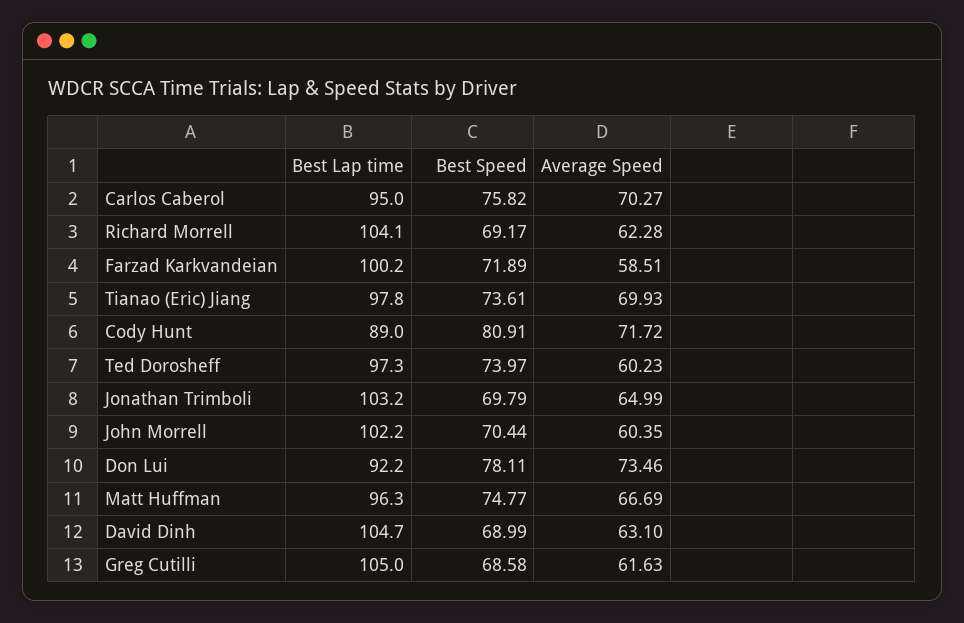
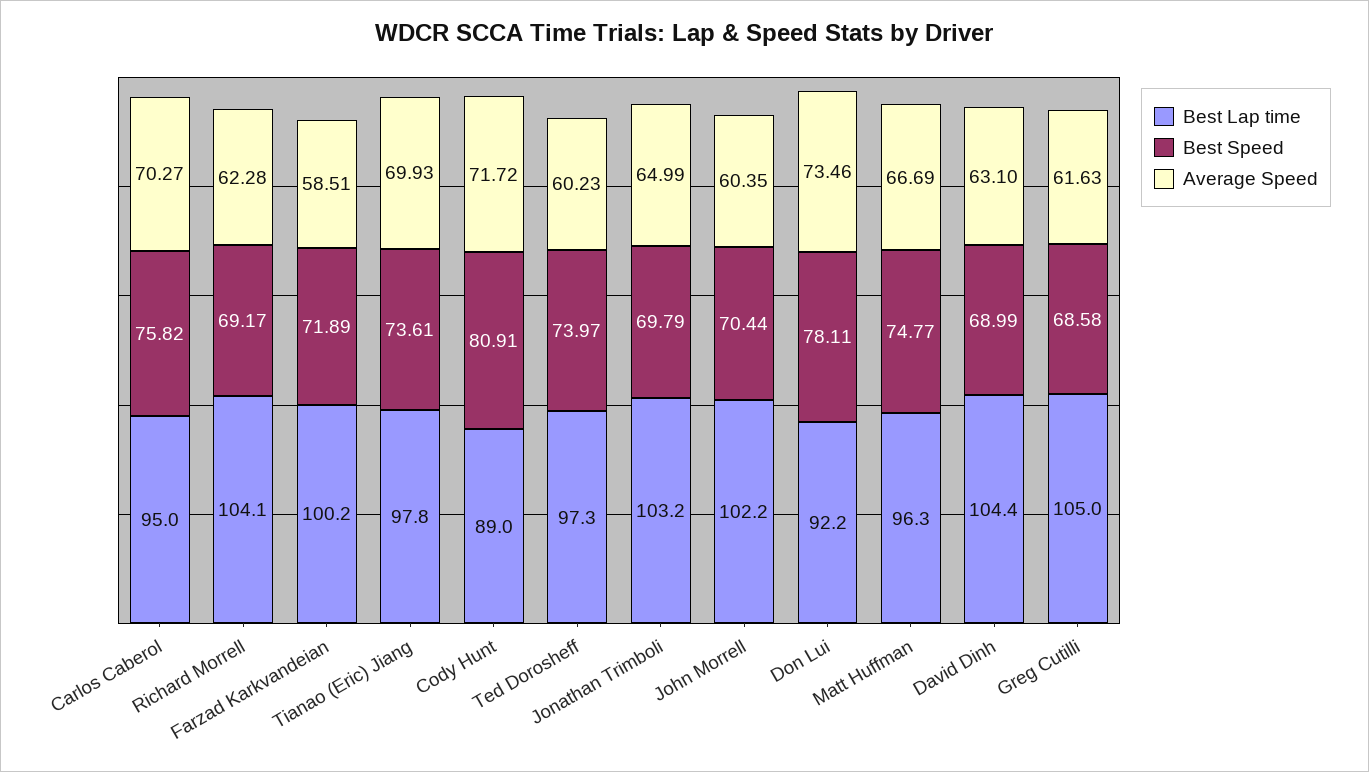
  {
    "Best Lap time": {
      "Carlos Caberol": 95,
      "Richard Morrell": 104.1,
      "Farzad Karkvandeian": 100.2,
      "Tianao (Eric) Jiang": 97.8,
      "Cody Hunt": 89,
      "Ted Dorosheff": 97.3,
      "Jonathan Trimboli": 103.2,
      "John Morrell": 102.2,
      "Don Lui": 92.2,
      "Matt Huffman": 96.3,
-     "David Dinh": 104.7,
+     "David Dinh": 104.4,
      "Greg Cutilli": 105
    },
    "Best Speed": {
      "Carlos Caberol": 75.82,
      "Richard Morrell": 69.17,
      "Farzad Karkvandeian": 71.89,
      "Tianao (Eric) Jiang": 73.61,
      "Cody Hunt": 80.91,
      "Ted Dorosheff": 73.97,
      "Jonathan Trimboli": 69.79,
      "John Morrell": 70.44,
      "Don Lui": 78.11,
      "Matt Huffman": 74.77,
      "David Dinh": 68.99,
      "Greg Cutilli": 68.58
    },
    "Average Speed": {
      "Carlos Caberol": 70.27,
      "Richard Morrell": 62.28,
      "Farzad Karkvandeian": 58.51,
      "Tianao (Eric) Jiang": 69.93,
      "Cody Hunt": 71.72,
      "Ted Dorosheff": 60.23,
      "Jonathan Trimboli": 64.99,
      "John Morrell": 60.35,
      "Don Lui": 73.46,
      "Matt Huffman": 66.69,
      "David Dinh": 63.1,
      "Greg Cutilli": 61.63
    }
  }

